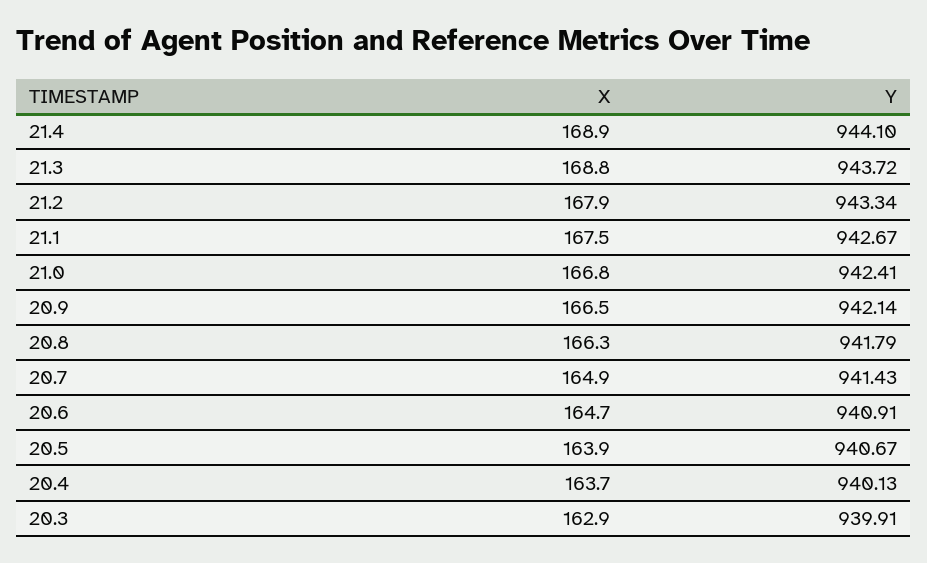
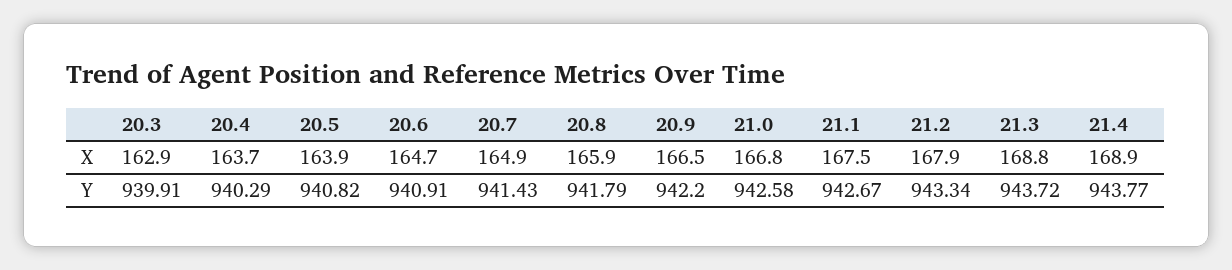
  {
    "X": {
      "21.4": 168.9,
      "21.3": 168.8,
      "21.2": 167.9,
      "21.1": 167.5,
      "21.0": 166.8,
      "20.9": 166.5,
-     "20.8": 166.3,
+     "20.8": 165.9,
      "20.7": 164.9,
      "20.6": 164.7,
      "20.5": 163.9,
      "20.4": 163.7,
      "20.3": 162.9
    },
    "Y": {
-     "21.4": 944.1,
+     "21.4": 943.77,
      "21.3": 943.72,
      "21.2": 943.34,
      "21.1": 942.67,
-     "21.0": 942.41,
+     "21.0": 942.58,
-     "20.9": 942.14,
+     "20.9": 942.2,
      "20.8": 941.79,
      "20.7": 941.43,
      "20.6": 940.91,
-     "20.5": 940.67,
+     "20.5": 940.82,
-     "20.4": 940.13,
+     "20.4": 940.29,
      "20.3": 939.91
    }
  }

